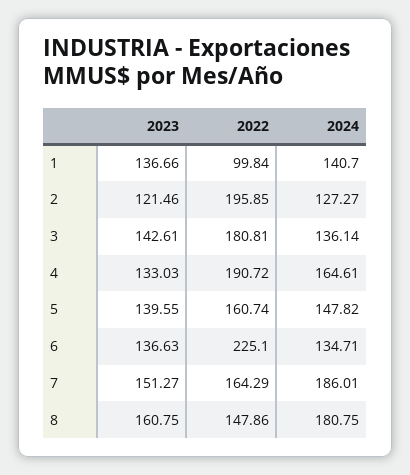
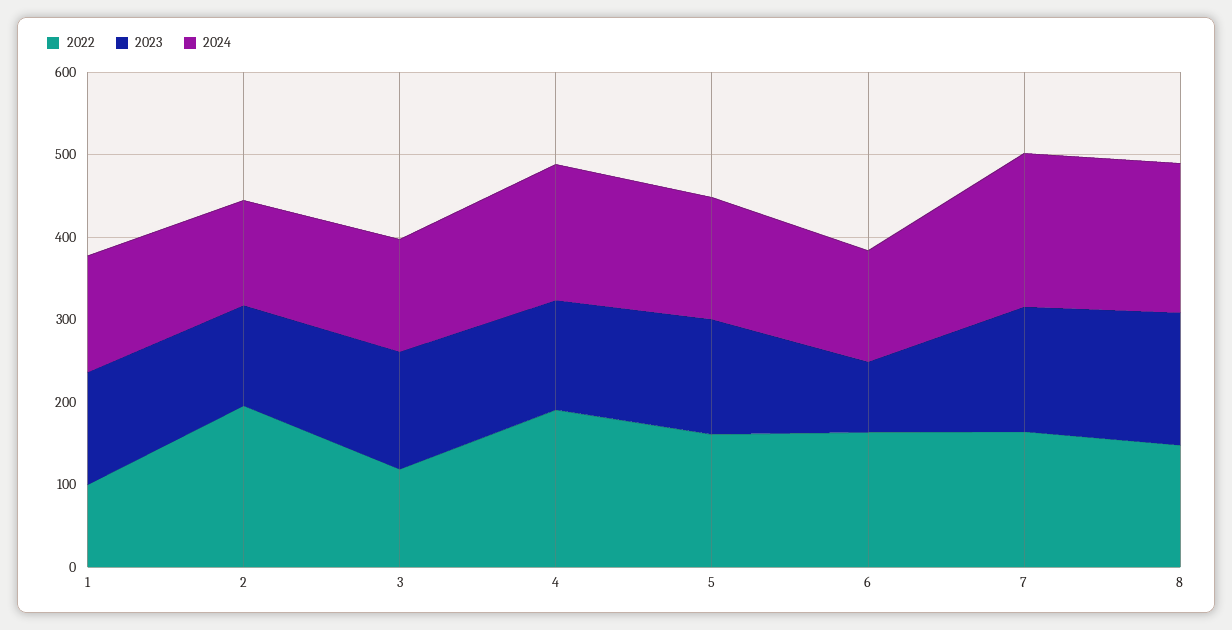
  {
    "2023": {
      "1": 136.66,
      "2": 121.46,
      "3": 142.61,
      "4": 133.03,
      "5": 139.55,
-     "6": 136.63,
+     "6": 80,
      "7": 151.27,
      "8": 160.75
    },
    "2022": {
      "1": 99.84,
      "2": 195.85,
-     "3": 180.81,
+     "3": 120,
      "4": 190.72,
      "5": 160.74,
-     "6": 225.1,
+     "6": 160,
      "7": 164.29,
      "8": 147.86
    },
    "2024": {
      "1": 140.7,
      "2": 127.27,
      "3": 136.14,
      "4": 164.61,
      "5": 147.82,
      "6": 134.71,
      "7": 186.01,
      "8": 180.75
    }
  }

